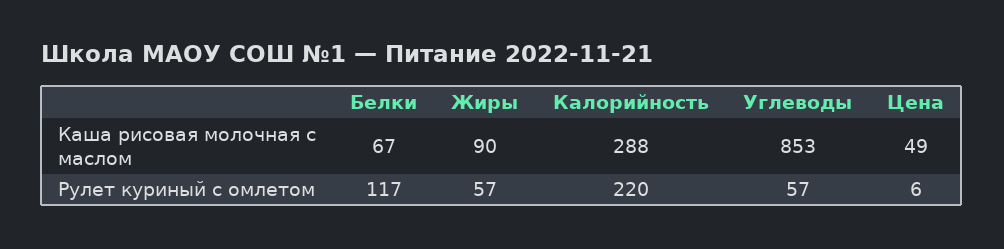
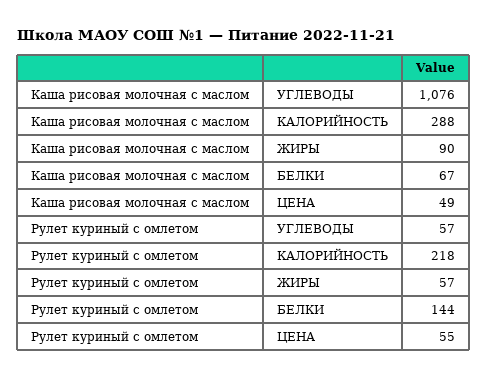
  {
    "Белки": {
      "Каша рисовая молочная с маслом": 67,
-     "Рулет куриный с омлетом": 117
+     "Рулет куриный с омлетом": 144
    },
    "Жиры": {
      "Каша рисовая молочная с маслом": 90,
      "Рулет куриный с омлетом": 57
    },
    "Калорийность": {
      "Каша рисовая молочная с маслом": 288,
-     "Рулет куриный с омлетом": 220
+     "Рулет куриный с омлетом": 218
    },
    "Углеводы": {
-     "Каша рисовая молочная с маслом": 853,
+     "Каша рисовая молочная с маслом": 1076,
      "Рулет куриный с омлетом": 57
    },
    "Цена": {
      "Каша рисовая молочная с маслом": 49,
-     "Рулет куриный с омлетом": 6
+     "Рулет куриный с омлетом": 55
    }
  }

